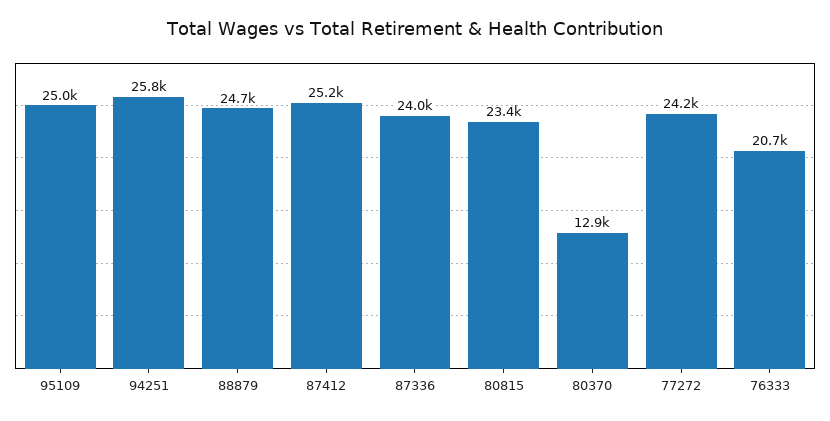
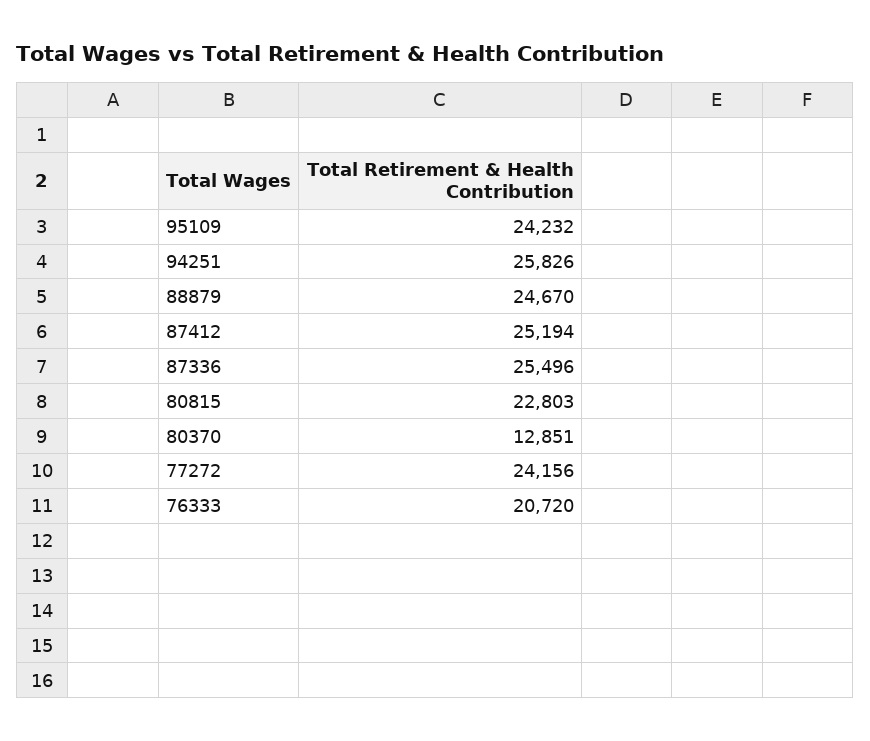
  {
-   "95109": 25000,
+   "95109": 24232,
    "94251": 25826,
    "88879": 24670,
    "87412": 25194,
-   "87336": 24000,
+   "87336": 25496,
-   "80815": 23400,
+   "80815": 22803,
    "80370": 12851,
    "77272": 24156,
    "76333": 20720
  }

